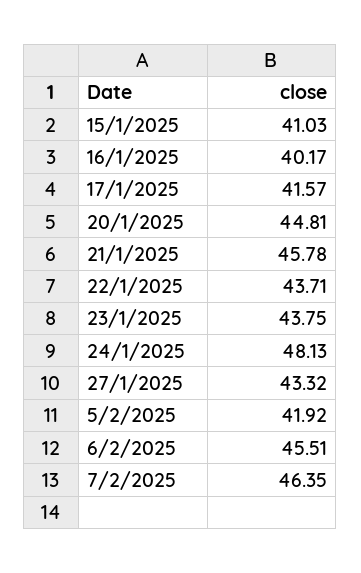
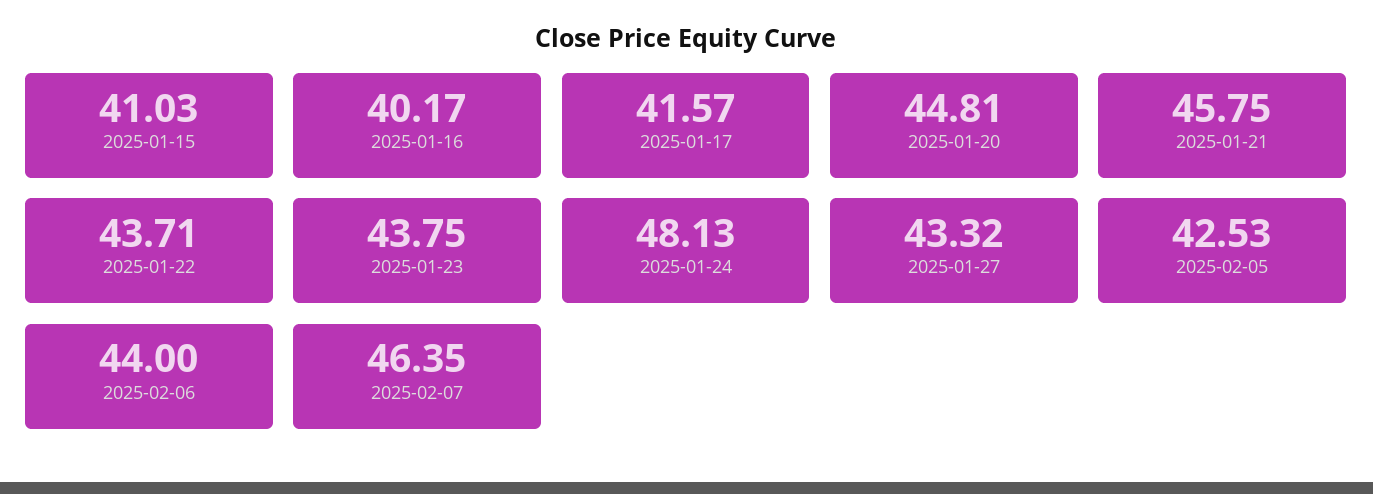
  {
    "15/1/2025": 41.03,
    "16/1/2025": 40.17,
    "17/1/2025": 41.57,
    "20/1/2025": 44.81,
-   "21/1/2025": 45.78,
+   "21/1/2025": 45.75,
    "22/1/2025": 43.71,
    "23/1/2025": 43.75,
    "24/1/2025": 48.13,
    "27/1/2025": 43.32,
-   "5/2/2025": 41.92,
+   "5/2/2025": 42.53,
-   "6/2/2025": 45.51,
+   "6/2/2025": 44,
    "7/2/2025": 46.35
  }

